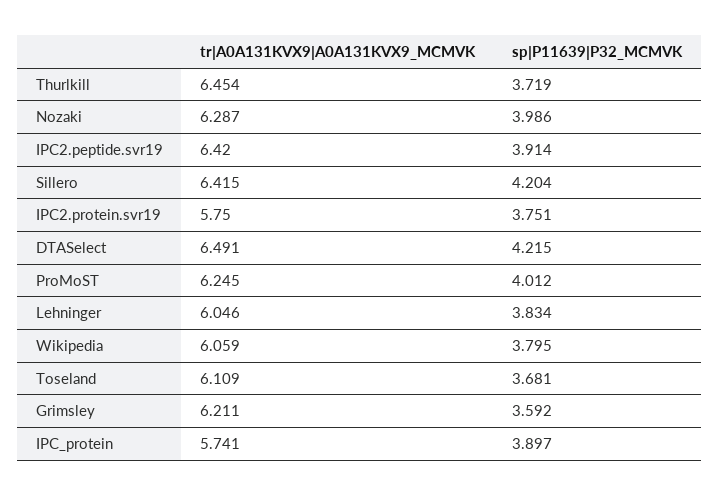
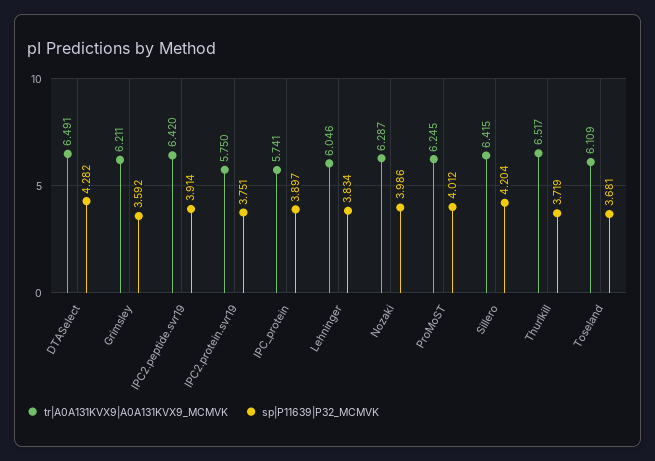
  {
    "tr|A0A131KVX9|A0A131KVX9_MCMVK": {
-     "Thurlkill": 6.454,
+     "Thurlkill": 6.517,
      "Nozaki": 6.287,
      "IPC2.peptide.svr19": 6.42,
      "Sillero": 6.415,
      "IPC2.protein.svr19": 5.75,
      "DTASelect": 6.491,
      "ProMoST": 6.245,
      "Lehninger": 6.046,
-     "Wikipedia": 6.059,
      "Toseland": 6.109,
      "Grimsley": 6.211,
      "IPC_protein": 5.741
    },
    "sp|P11639|P32_MCMVK": {
      "Thurlkill": 3.719,
      "Nozaki": 3.986,
      "IPC2.peptide.svr19": 3.914,
      "Sillero": 4.204,
      "IPC2.protein.svr19": 3.751,
-     "DTASelect": 4.215,
+     "DTASelect": 4.282,
      "ProMoST": 4.012,
      "Lehninger": 3.834,
-     "Wikipedia": 3.795,
      "Toseland": 3.681,
      "Grimsley": 3.592,
      "IPC_protein": 3.897
    }
  }

